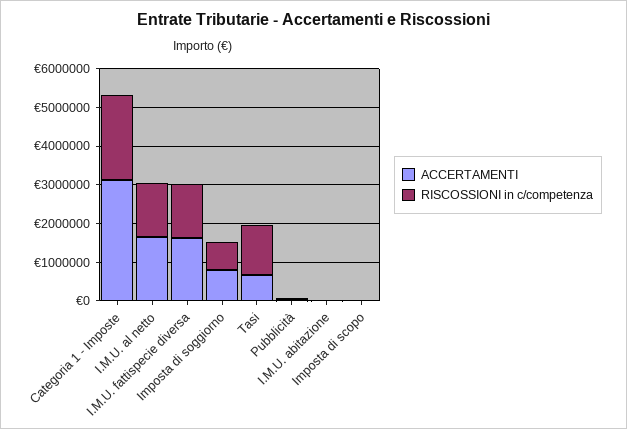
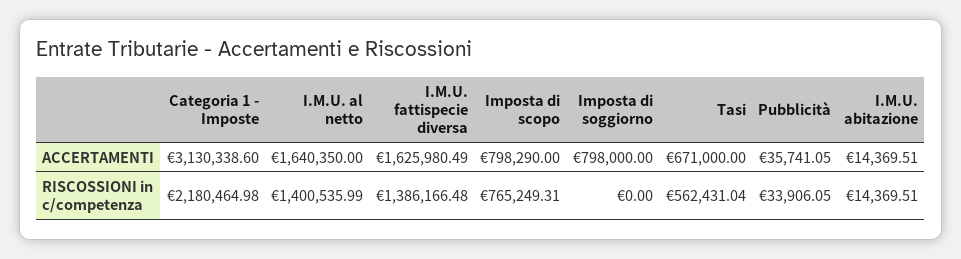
  {
    "ACCERTAMENTI": {
      "Categoria 1 - Imposte": 3130338.6,
      "I.M.U. al netto": 1640350,
      "I.M.U. fattispecie diversa": 1625980.49,
      "Imposta di soggiorno": 798000,
      "Tasi": 671000,
      "Pubblicità": 35741.05,
      "I.M.U. abitazione": 14369.51,
-     "Imposta di scopo": 0
+     "Imposta di scopo": 798290
    },
    "RISCOSSIONI in c/competenza": {
      "Categoria 1 - Imposte": 2180464.98,
      "I.M.U. al netto": 1400535.99,
      "I.M.U. fattispecie diversa": 1386166.48,
-     "Imposta di soggiorno": 750000,
+     "Imposta di soggiorno": 0,
-     "Tasi": 1250000,
+     "Tasi": 562431.04,
      "Pubblicità": 33906.05,
      "I.M.U. abitazione": 14369.51,
-     "Imposta di scopo": 0
+     "Imposta di scopo": 765249.31
    }
  }

